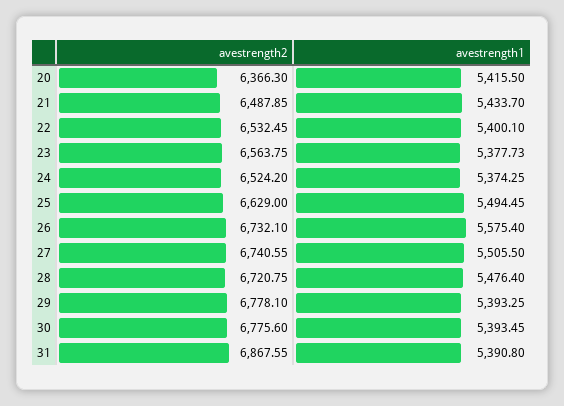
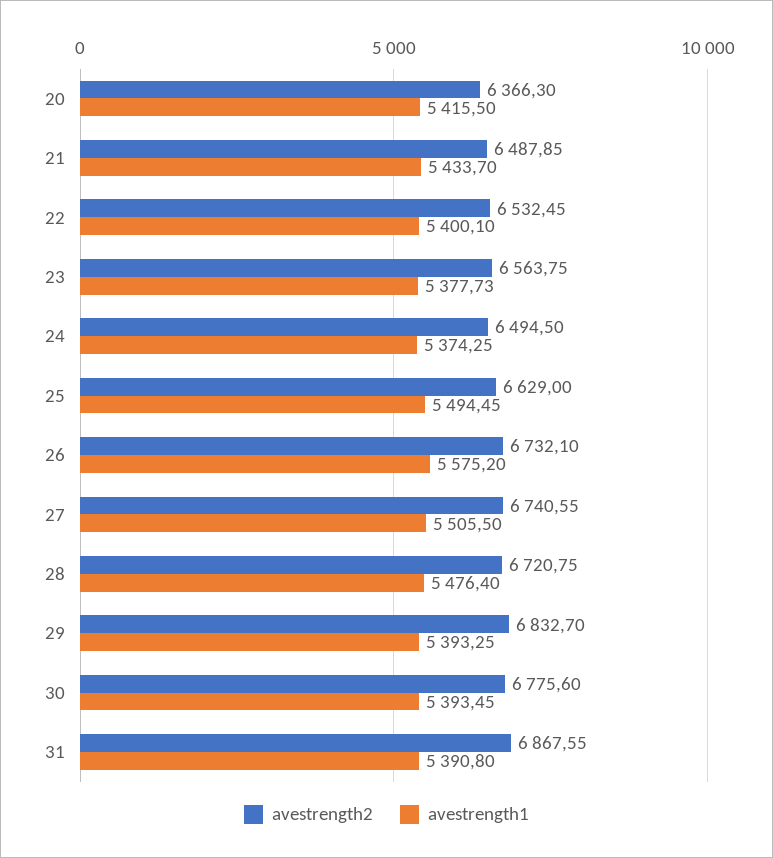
  {
    "avestrength2": {
      "20": 6366.3,
      "21": 6487.85,
      "22": 6532.45,
      "23": 6563.75,
-     "24": 6524.2,
+     "24": 6494.5,
      "25": 6629,
      "26": 6732.1,
      "27": 6740.55,
      "28": 6720.75,
-     "29": 6778.1,
+     "29": 6832.7,
      "30": 6775.6,
      "31": 6867.55
    },
    "avestrength1": {
      "20": 5415.5,
      "21": 5433.7,
      "22": 5400.1,
      "23": 5377.73,
      "24": 5374.25,
      "25": 5494.45,
-     "26": 5575.4,
+     "26": 5575.2,
      "27": 5505.5,
      "28": 5476.4,
      "29": 5393.25,
      "30": 5393.45,
      "31": 5390.8
    }
  }

